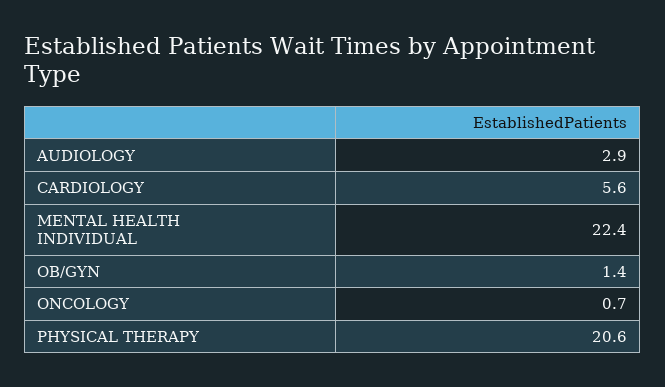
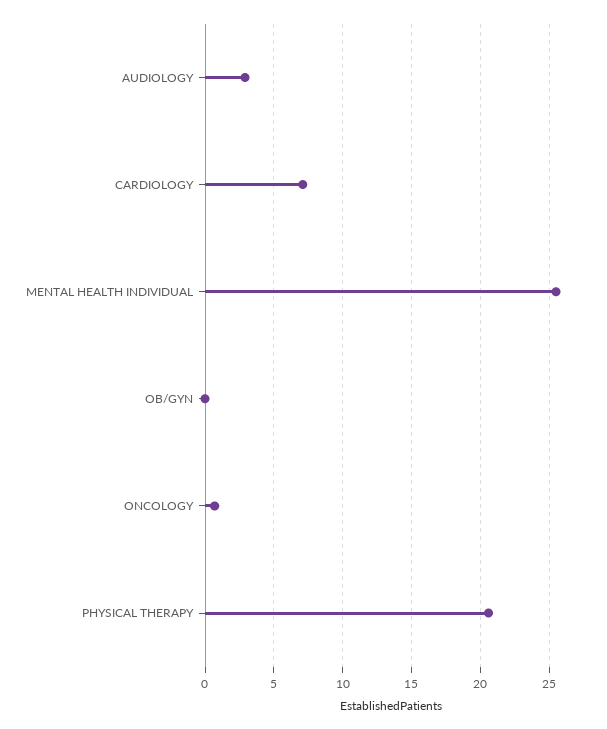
  {
    "AUDIOLOGY": 2.9,
-   "CARDIOLOGY": 5.6,
+   "CARDIOLOGY": 7,
-   "MENTAL HEALTH INDIVIDUAL": 22.4,
+   "MENTAL HEALTH INDIVIDUAL": 25.5,
-   "OB/GYN": 1.4,
+   "OB/GYN": 0,
    "ONCOLOGY": 0.7,
    "PHYSICAL THERAPY": 20.6
  }

